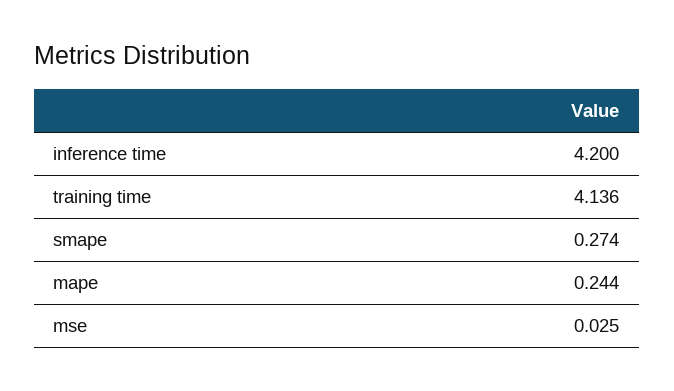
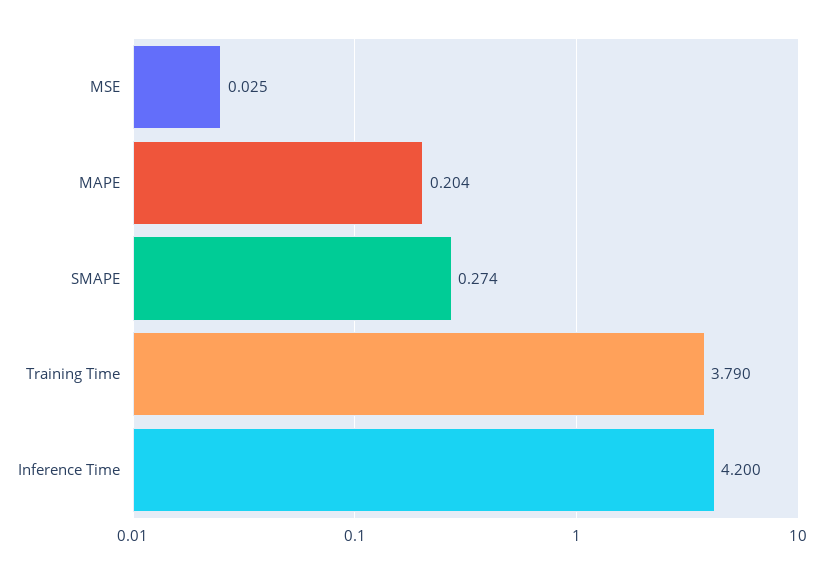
  {
    "inference time": 4.2,
-   "training time": 4.136,
+   "training time": 3.79,
    "smape": 0.274,
-   "mape": 0.244,
+   "mape": 0.204,
    "mse": 0.025
  }

